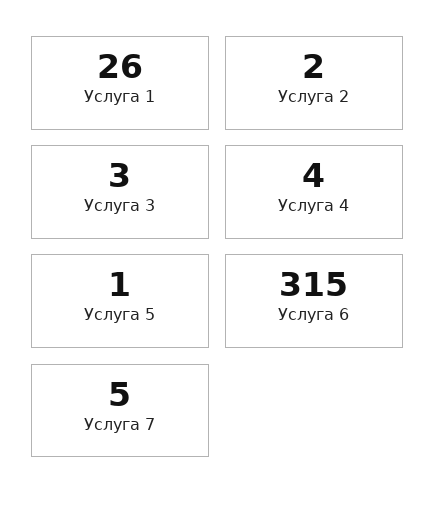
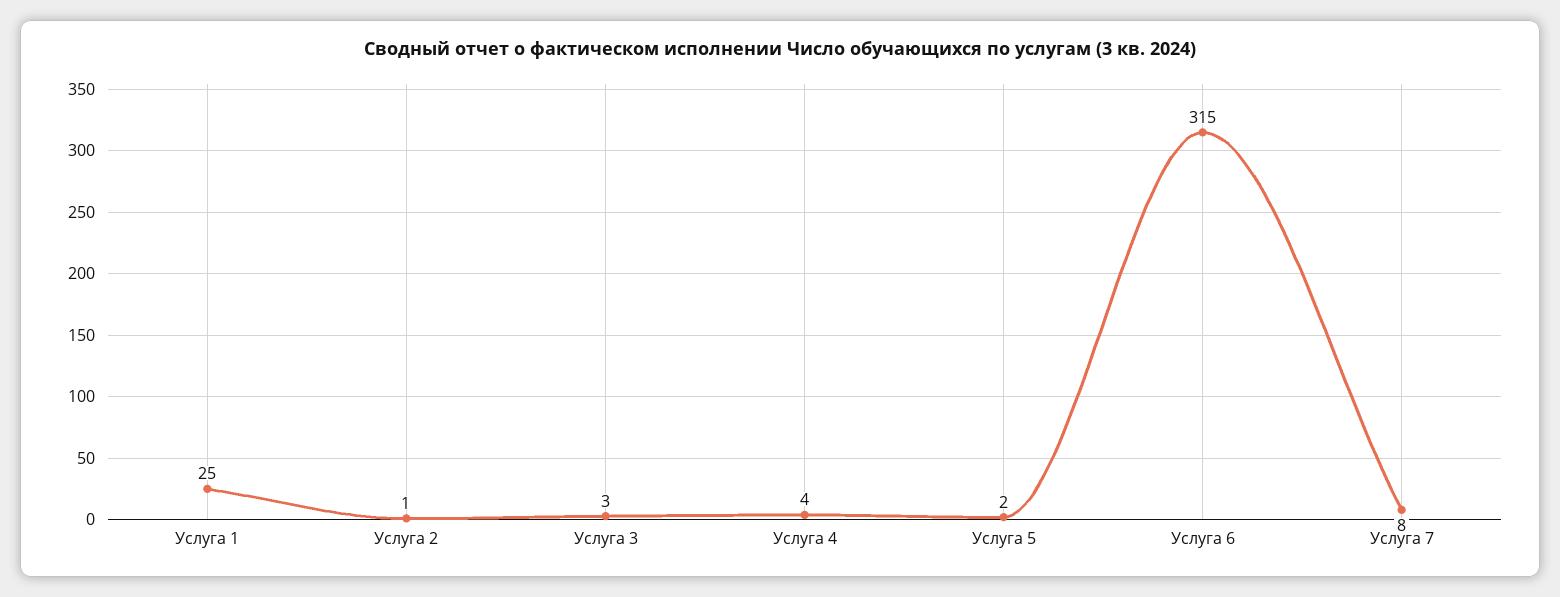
  {
-   "Услуга 1": 26,
+   "Услуга 1": 25,
-   "Услуга 2": 2,
+   "Услуга 2": 1,
    "Услуга 3": 3,
    "Услуга 4": 4,
-   "Услуга 5": 1,
+   "Услуга 5": 2,
    "Услуга 6": 315,
-   "Услуга 7": 5
+   "Услуга 7": 8
  }

